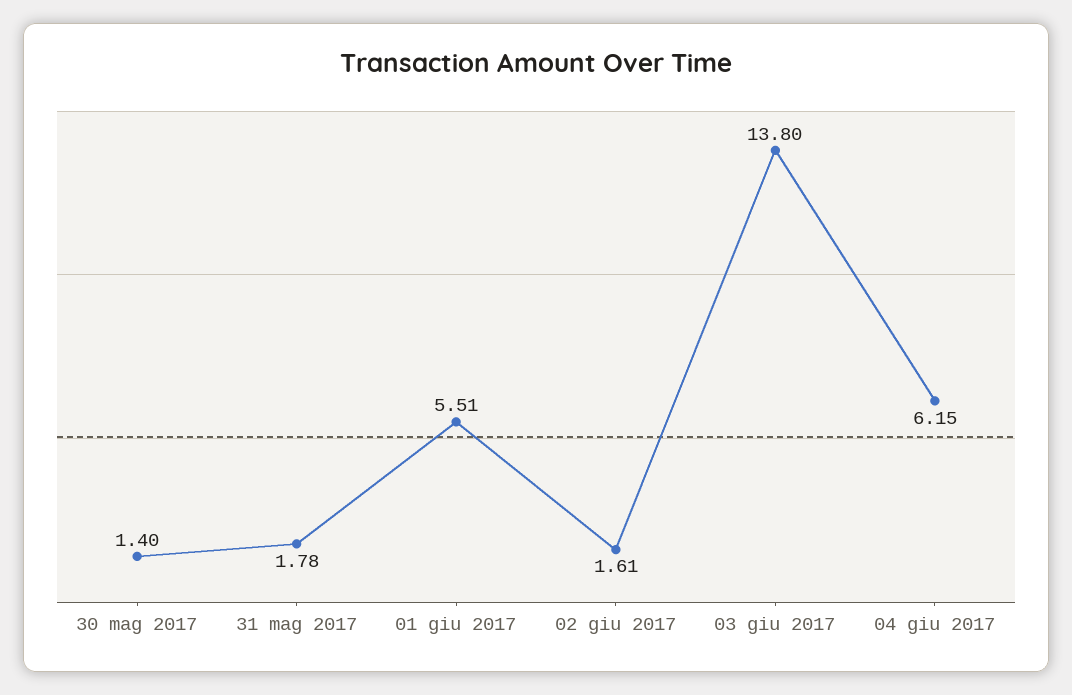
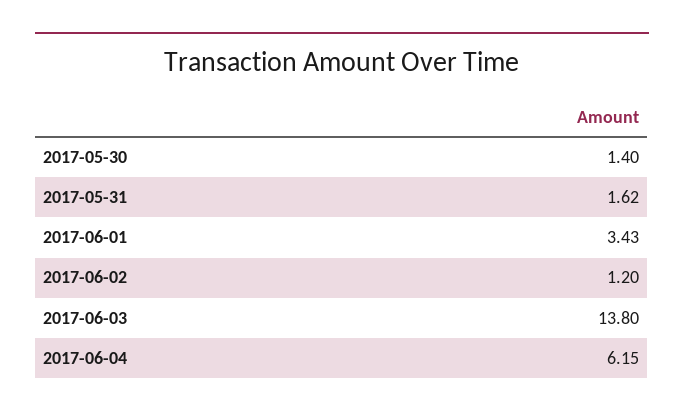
  {
    "30 mag 2017": 1.4,
-   "31 mag 2017": 1.78,
+   "31 mag 2017": 1.62,
-   "01 giu 2017": 5.51,
+   "01 giu 2017": 3.43,
-   "02 giu 2017": 1.61,
+   "02 giu 2017": 1.2,
    "03 giu 2017": 13.8,
    "04 giu 2017": 6.15
  }

